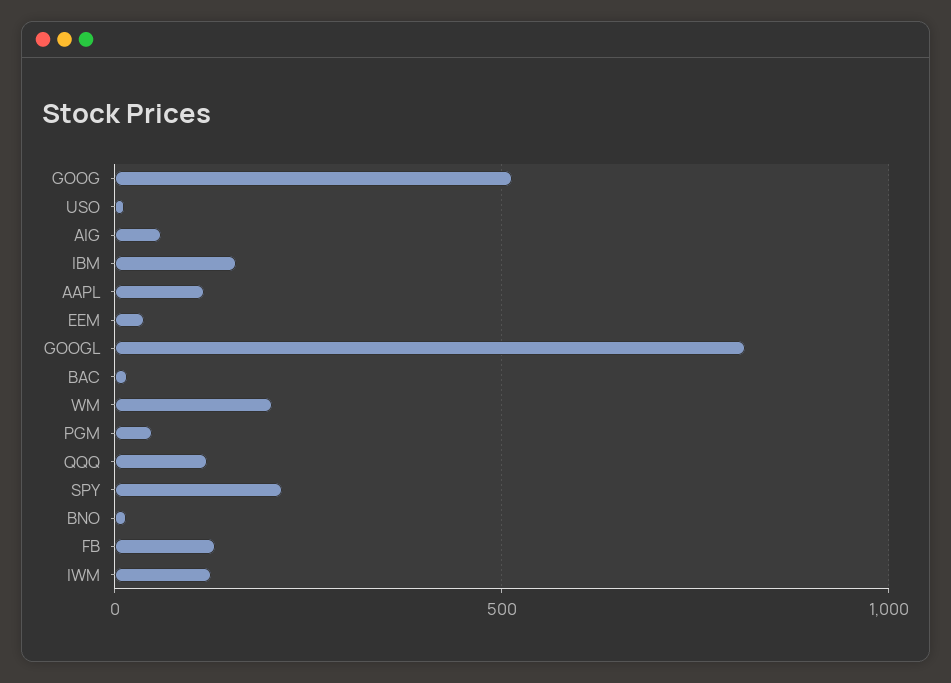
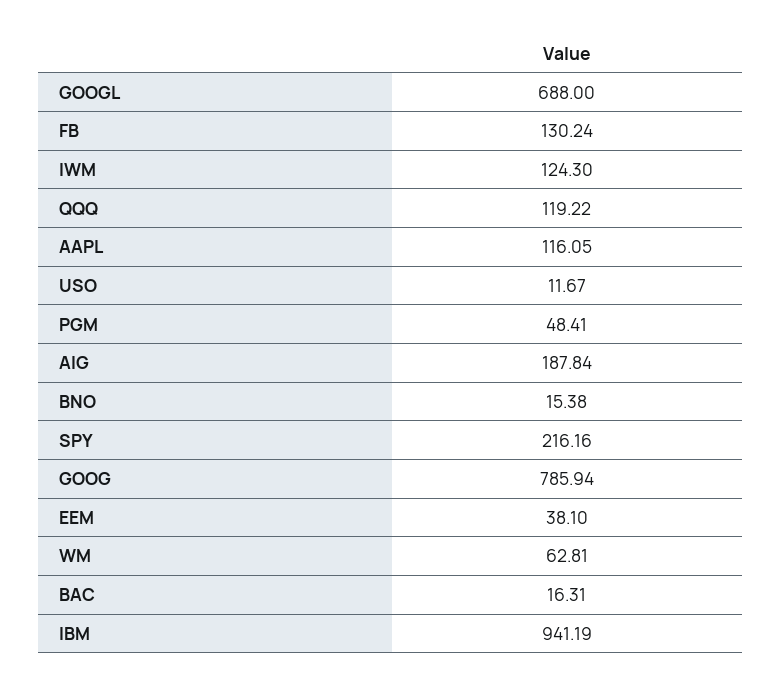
  {
-   "GOOG": 500,
+   "GOOG": 785.94,
    "USO": 11.67,
-   "AIG": 50,
+   "AIG": 187.84,
-   "IBM": 150,
+   "IBM": 941.19,
    "AAPL": 116.05,
    "EEM": 38.1,
-   "GOOGL": 800,
+   "GOOGL": 688,
    "BAC": 16.31,
-   "WM": 200,
+   "WM": 62.81,
    "PGM": 48.41,
    "QQQ": 119.22,
    "SPY": 216.16,
    "BNO": 15.38,
    "FB": 130.24,
    "IWM": 124.3
  }

